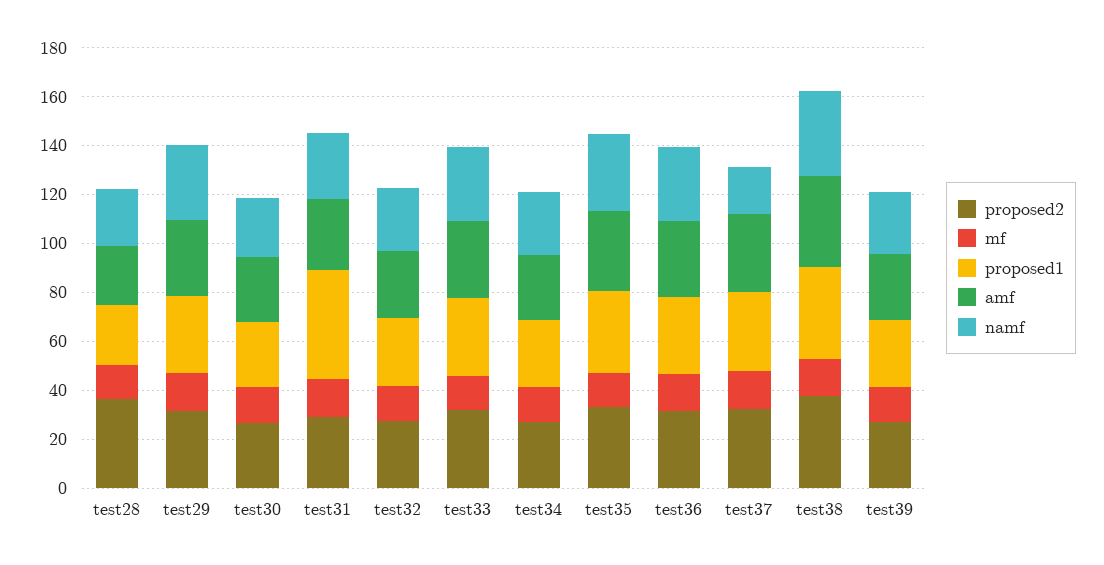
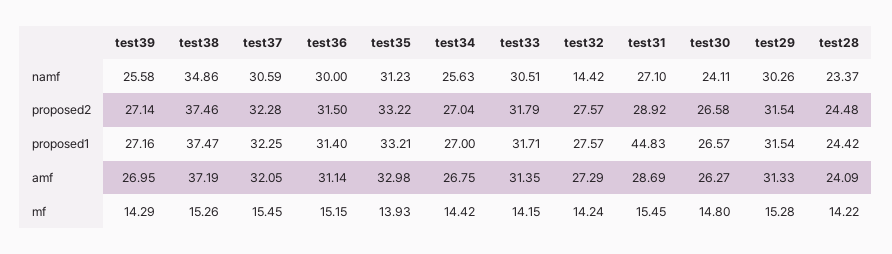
  {
    "proposed2": {
-     "test28": 35,
+     "test28": 24.48,
      "test29": 31.54,
      "test30": 26.58,
      "test31": 28.92,
      "test32": 27.57,
      "test33": 31.79,
      "test34": 27.04,
      "test35": 33.22,
      "test36": 31.5,
      "test37": 32.28,
      "test38": 37.46,
      "test39": 27.14
    },
    "mf": {
      "test28": 14.22,
      "test29": 15.28,
      "test30": 14.8,
      "test31": 15.45,
      "test32": 14.24,
      "test33": 14.15,
      "test34": 14.42,
      "test35": 13.93,
      "test36": 15.15,
      "test37": 15.45,
      "test38": 15.26,
      "test39": 14.29
    },
    "proposed1": {
      "test28": 24.42,
      "test29": 31.54,
      "test30": 26.57,
      "test31": 44.83,
      "test32": 27.57,
      "test33": 31.71,
      "test34": 27,
      "test35": 33.21,
      "test36": 31.4,
      "test37": 32.25,
      "test38": 37.47,
      "test39": 27.16
    },
    "amf": {
      "test28": 24.09,
      "test29": 31.33,
      "test30": 26.27,
      "test31": 28.69,
      "test32": 27.29,
      "test33": 31.35,
      "test34": 26.75,
      "test35": 32.98,
      "test36": 31.14,
      "test37": 32.05,
      "test38": 37.19,
      "test39": 26.95
    },
    "namf": {
      "test28": 23.37,
      "test29": 30.26,
      "test30": 24.11,
      "test31": 27.1,
-     "test32": 25,
+     "test32": 14.42,
      "test33": 30.51,
      "test34": 25.63,
      "test35": 31.23,
      "test36": 30,
-     "test37": 20,
+     "test37": 30.59,
      "test38": 34.86,
      "test39": 25.58
    }
  }

